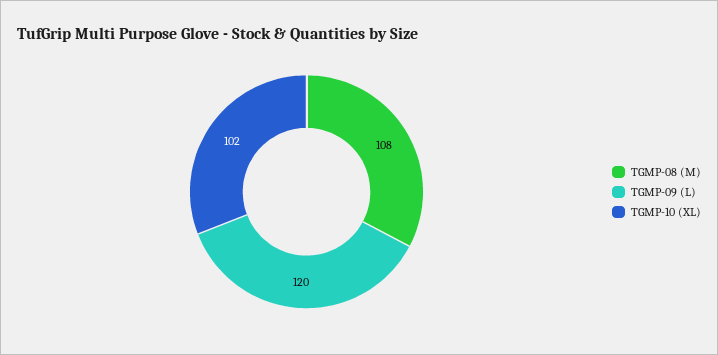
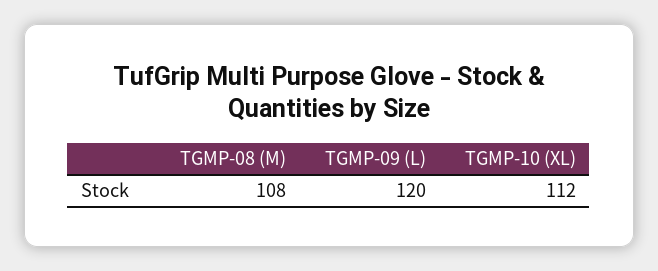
  {
    "TGMP-08 (M)": 108,
    "TGMP-09 (L)": 120,
-   "TGMP-10 (XL)": 102
+   "TGMP-10 (XL)": 112
  }

